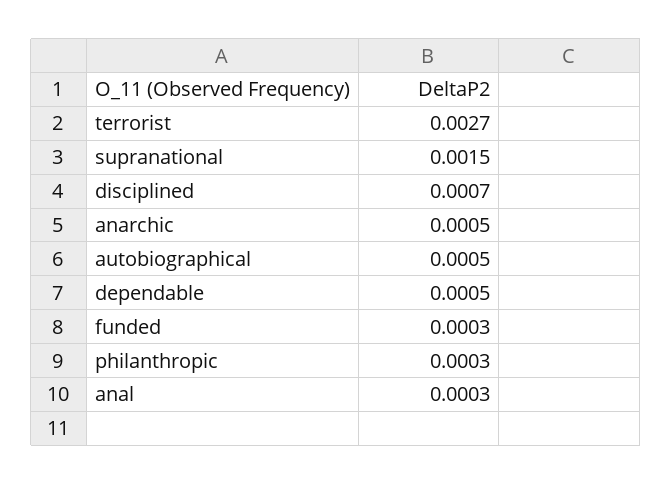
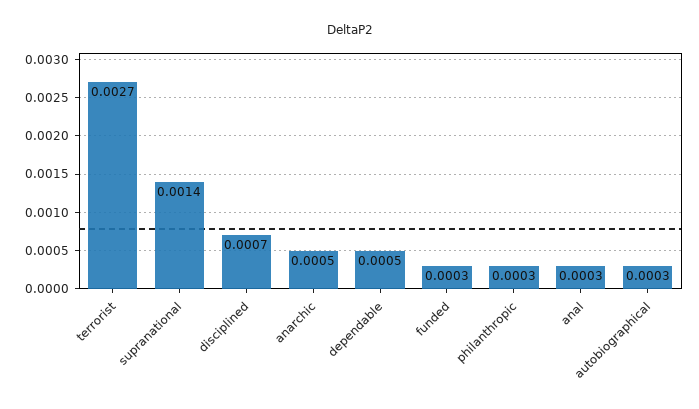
  {
    "terrorist": 0.0027,
-   "supranational": 0.0015,
+   "supranational": 0.0014,
    "disciplined": 0.0007,
    "anarchic": 0.0005,
-   "autobiographical": 0.0005,
+   "autobiographical": 0.0003,
    "dependable": 0.0005,
    "funded": 0.0003,
    "philanthropic": 0.0003,
    "anal": 0.0003
  }

